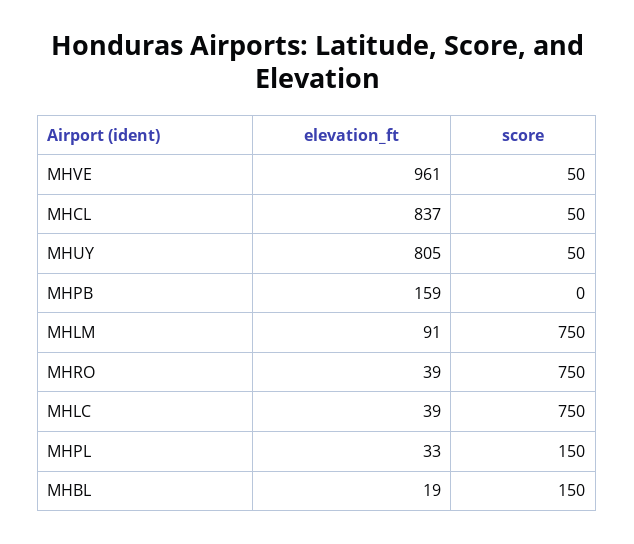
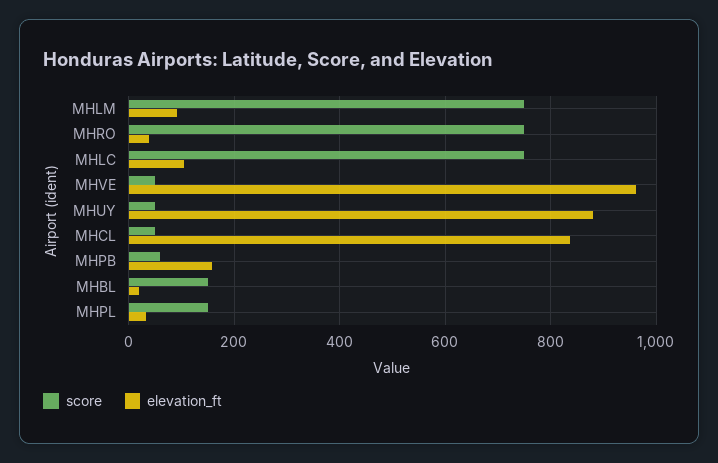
  {
    "elevation_ft": {
      "MHVE": 961,
      "MHCL": 837,
-     "MHUY": 805,
+     "MHUY": 880,
      "MHPB": 159,
      "MHLM": 91,
      "MHRO": 39,
-     "MHLC": 39,
+     "MHLC": 100,
      "MHPL": 33,
      "MHBL": 19
    },
    "score": {
      "MHVE": 50,
      "MHCL": 50,
      "MHUY": 50,
-     "MHPB": 0,
+     "MHPB": 60,
      "MHLM": 750,
      "MHRO": 750,
      "MHLC": 750,
      "MHPL": 150,
      "MHBL": 150
    }
  }

